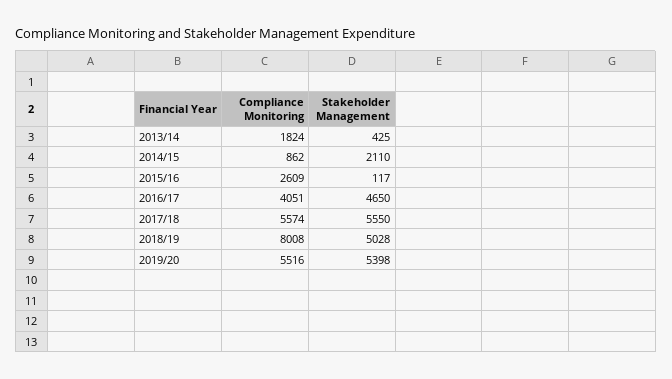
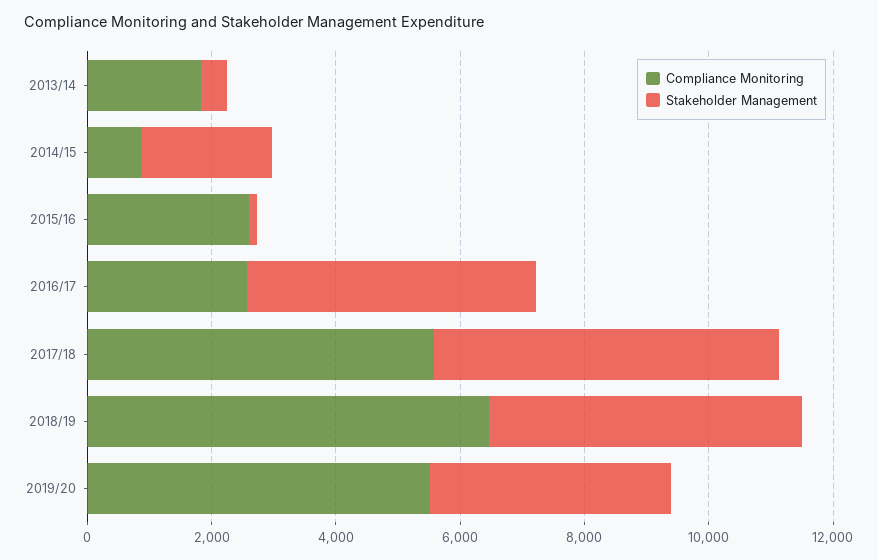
  {
    "Compliance Monitoring": {
      "2013/14": 1824,
      "2014/15": 862,
      "2015/16": 2609,
-     "2016/17": 4051,
+     "2016/17": 2500,
      "2017/18": 5574,
-     "2018/19": 8008,
+     "2018/19": 6500,
      "2019/20": 5516
    },
    "Stakeholder Management": {
      "2013/14": 425,
      "2014/15": 2110,
      "2015/16": 117,
      "2016/17": 4650,
      "2017/18": 5550,
      "2018/19": 5028,
-     "2019/20": 5398
+     "2019/20": 4000
    }
  }

